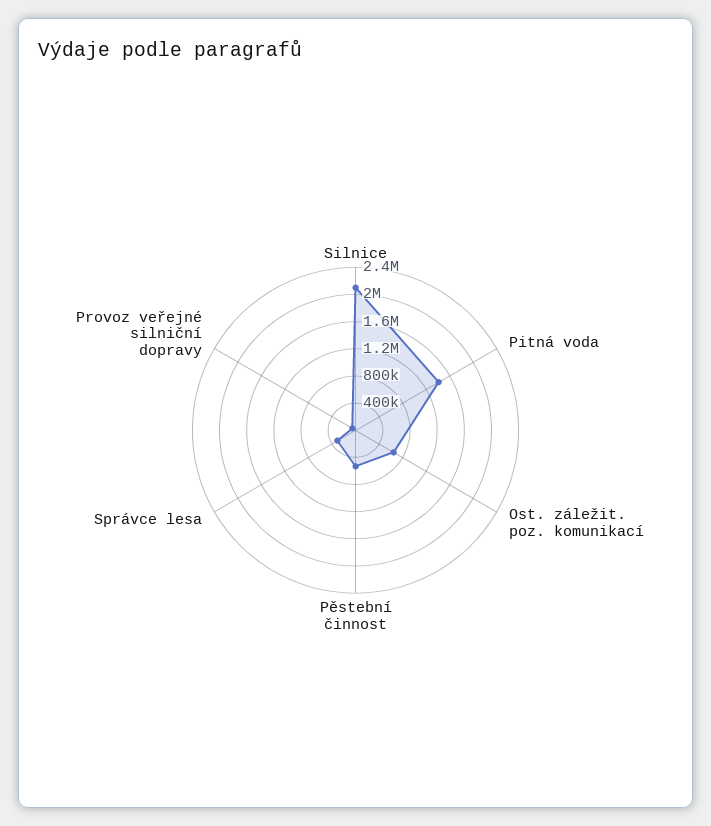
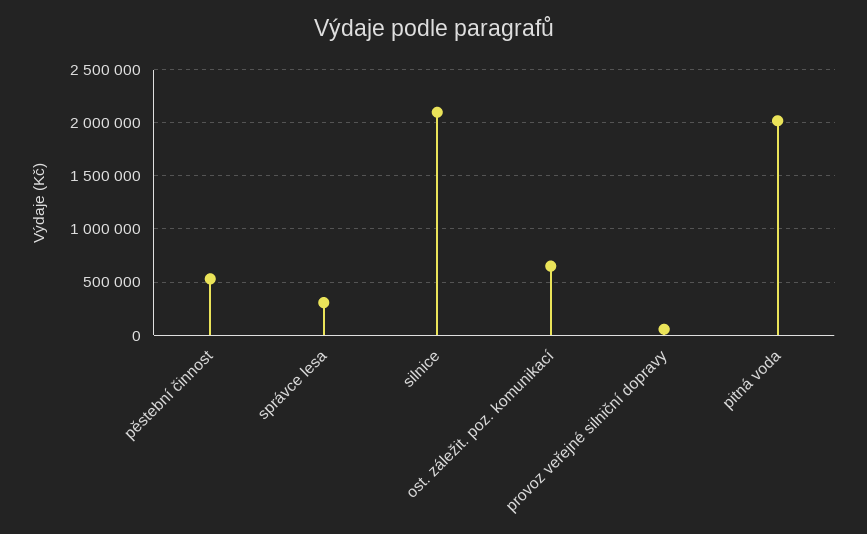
  {
    "Silnice": 2100000,
-   "Pitná voda": 1400000,
+   "Pitná voda": 2000000,
    "Ost. záležit. poz. komunikací": 700000,
    "Pěstební činnost": 500000,
    "Správce lesa": 300000,
    "Provoz veřejné silniční dopravy": 100000
  }

